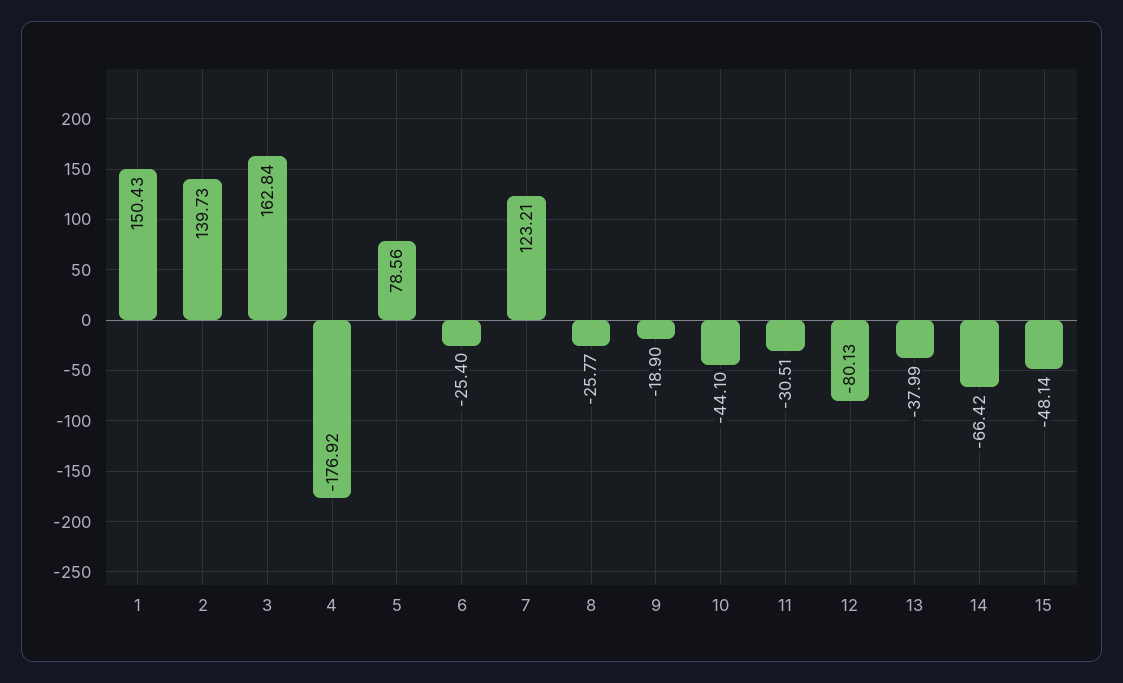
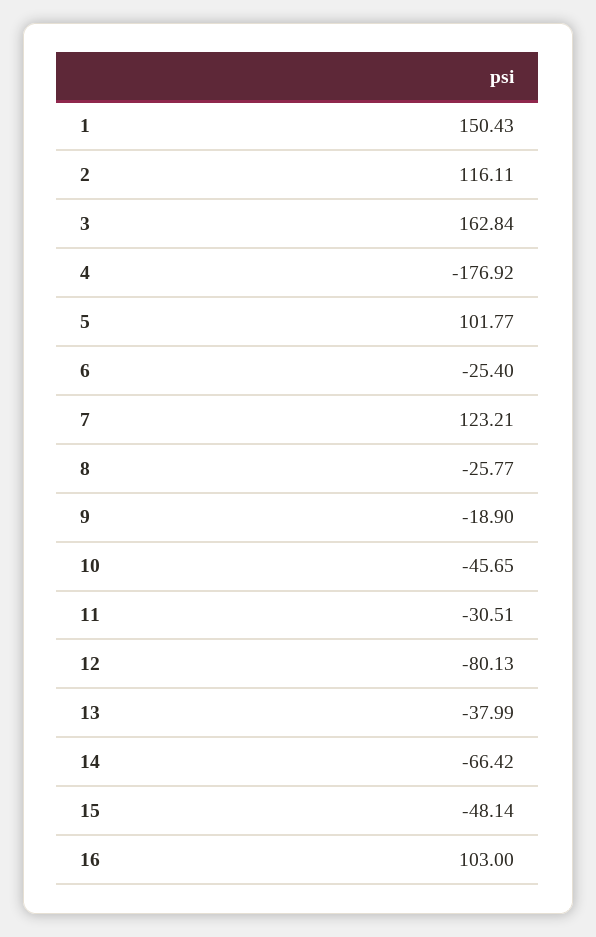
  {
    "1": 150.43,
-   "2": 139.73,
+   "2": 116.11,
    "3": 162.84,
    "4": -176.92,
-   "5": 78.56,
+   "5": 101.77,
    "6": -25.4,
    "7": 123.21,
    "8": -25.77,
    "9": -18.9,
-   "10": -44.1,
+   "10": -45.65,
    "11": -30.51,
    "12": -80.13,
    "13": -37.99,
    "14": -66.42,
-   "15": -48.14
+   "15": -48.14,
+   "16": 103
  }

